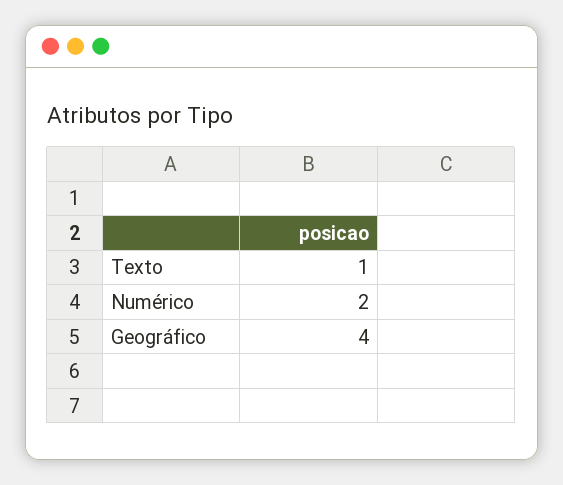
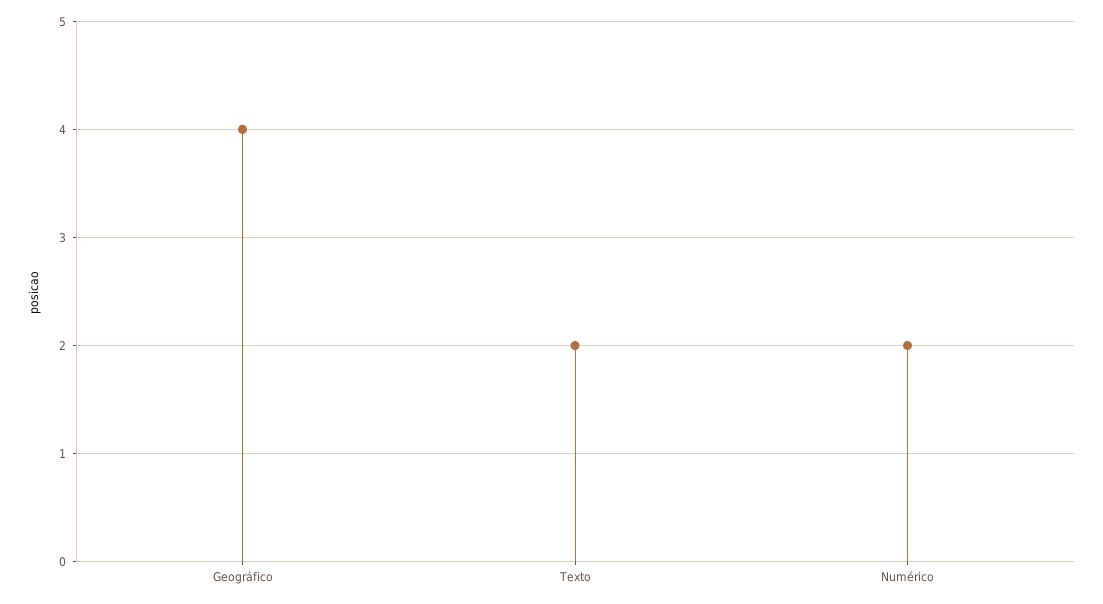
  {
-   "Texto": 1,
+   "Texto": 2,
    "Numérico": 2,
    "Geográfico": 4
  }

